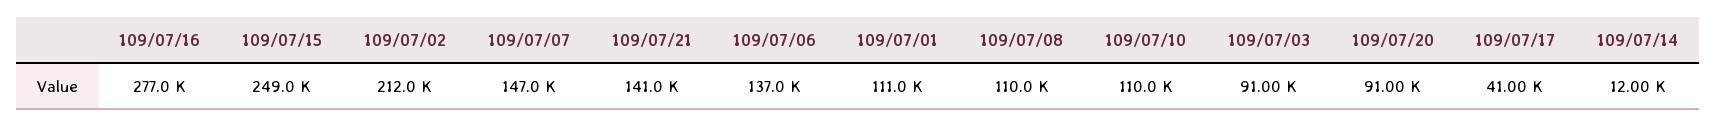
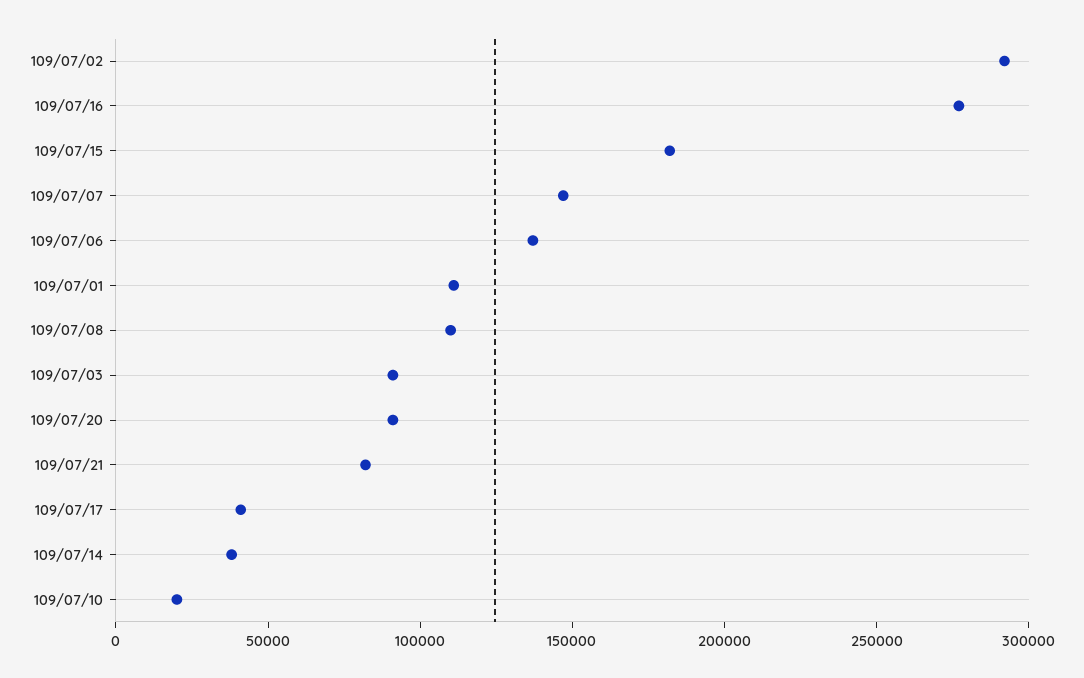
  {
    "109/07/16": 277000,
-   "109/07/15": 249000,
+   "109/07/15": 180000,
-   "109/07/02": 212000,
+   "109/07/02": 290000,
    "109/07/07": 147000,
-   "109/07/21": 141000,
+   "109/07/21": 80000,
    "109/07/06": 137000,
    "109/07/01": 111000,
    "109/07/08": 110000,
-   "109/07/10": 110000,
+   "109/07/10": 20000,
    "109/07/03": 91000,
    "109/07/20": 91000,
    "109/07/17": 41000,
-   "109/07/14": 12000
+   "109/07/14": 40000
  }

